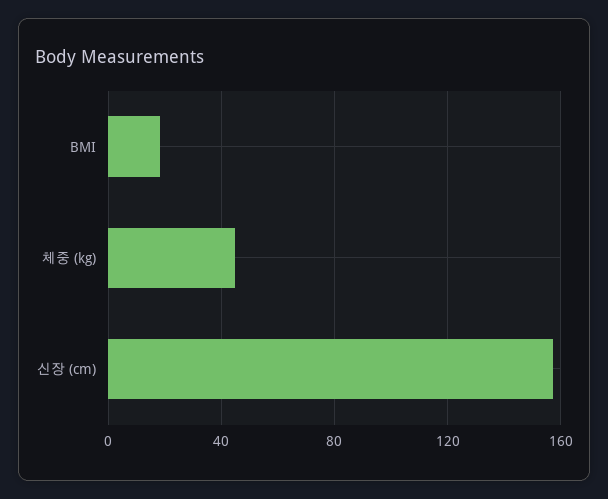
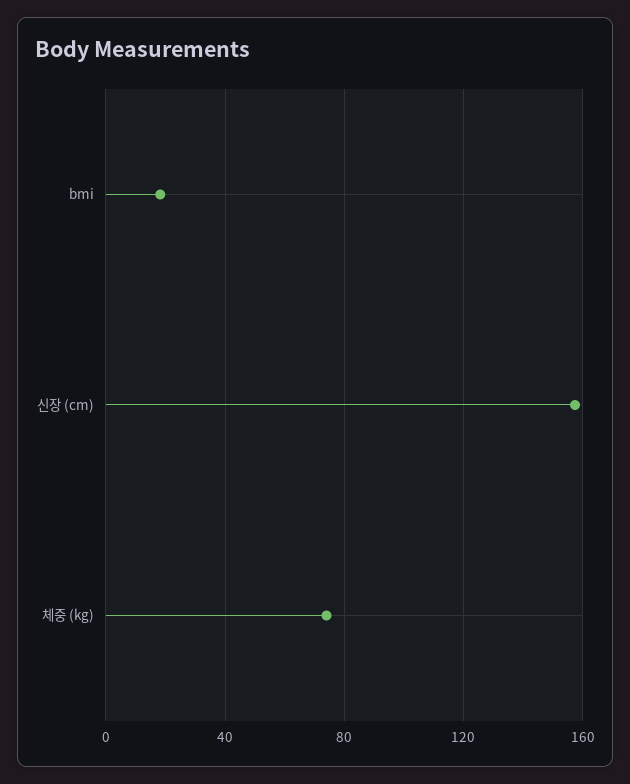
  {
    "BMI": 20,
-   "체중 (kg)": 45,
+   "체중 (kg)": 75,
    "신장 (cm)": 155
  }

